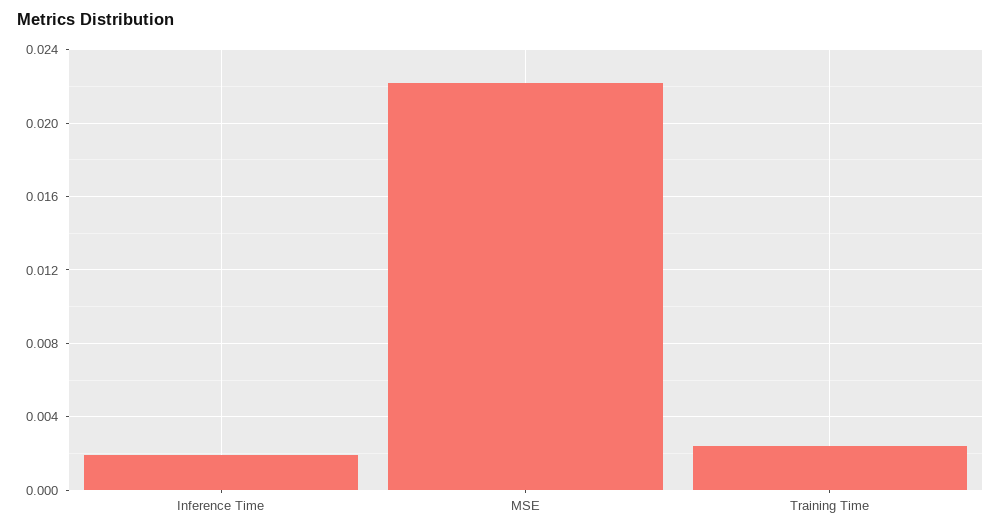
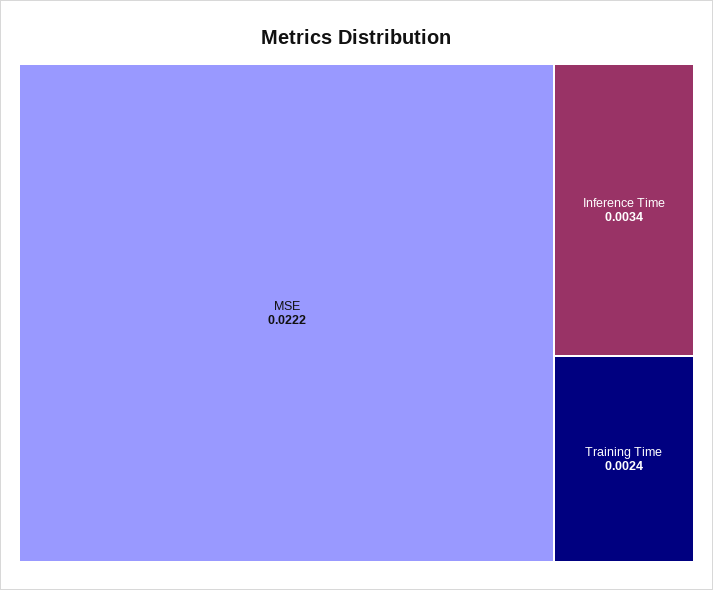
  {
-   "Inference Time": 0.002,
+   "Inference Time": 0.0034,
    "MSE": 0.0222,
    "Training Time": 0.0024
  }

